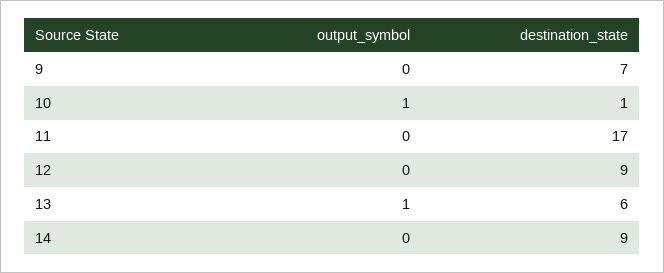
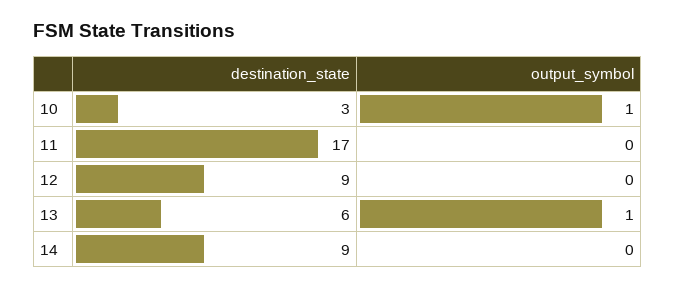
  {
    "output_symbol": {
-     "9": 0,
      "10": 1,
      "11": 0,
      "12": 0,
      "13": 1,
      "14": 0
    },
    "destination_state": {
-     "9": 7,
-     "10": 1,
+     "10": 3,
      "11": 17,
      "12": 9,
      "13": 6,
      "14": 9
    }
  }

